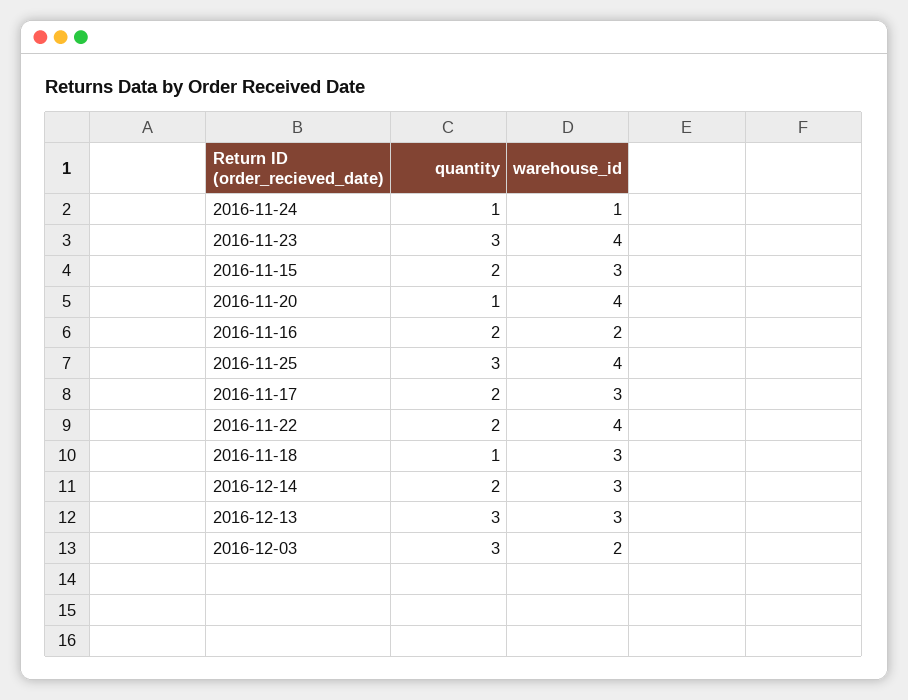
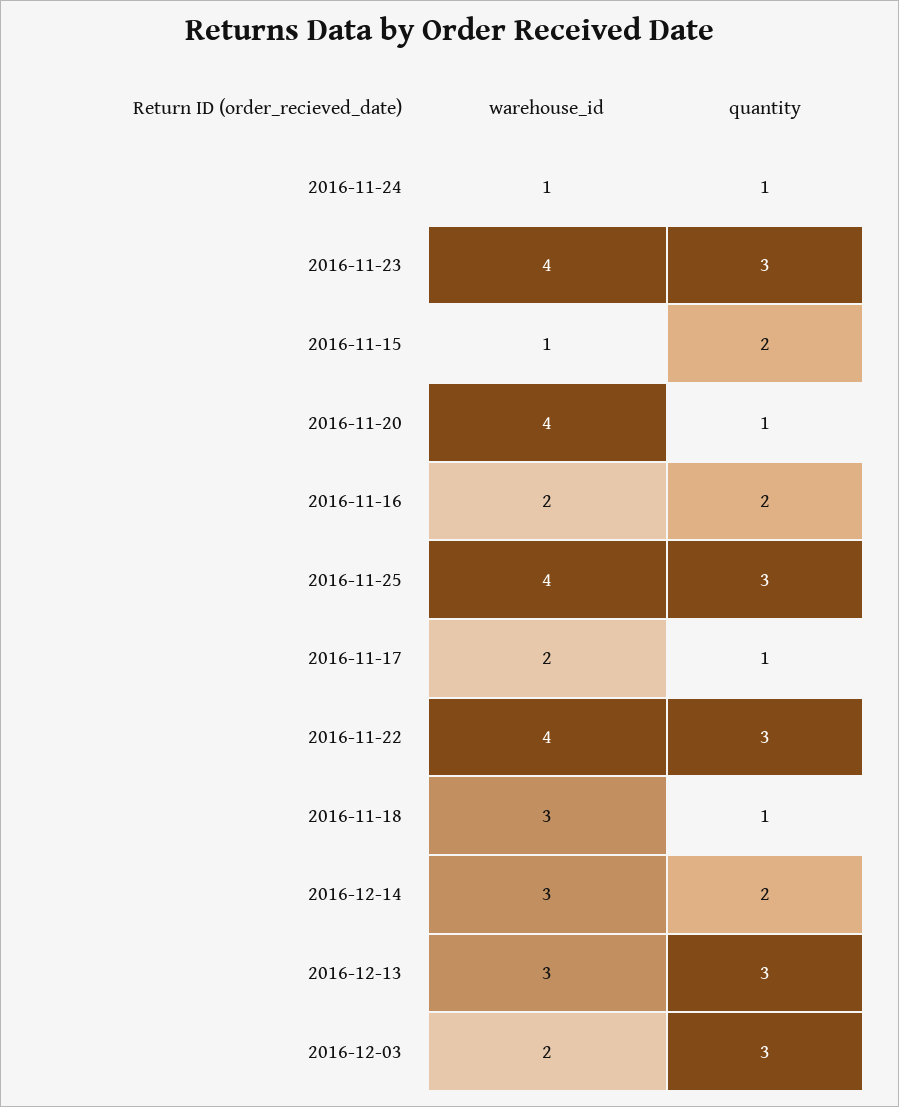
  {
    "quantity": {
      "2016-11-24": 1,
      "2016-11-23": 3,
      "2016-11-15": 2,
      "2016-11-20": 1,
      "2016-11-16": 2,
      "2016-11-25": 3,
-     "2016-11-17": 2,
+     "2016-11-17": 1,
-     "2016-11-22": 2,
+     "2016-11-22": 3,
      "2016-11-18": 1,
      "2016-12-14": 2,
      "2016-12-13": 3,
      "2016-12-03": 3
    },
    "warehouse_id": {
      "2016-11-24": 1,
      "2016-11-23": 4,
-     "2016-11-15": 3,
+     "2016-11-15": 1,
      "2016-11-20": 4,
      "2016-11-16": 2,
      "2016-11-25": 4,
-     "2016-11-17": 3,
+     "2016-11-17": 2,
      "2016-11-22": 4,
      "2016-11-18": 3,
      "2016-12-14": 3,
      "2016-12-13": 3,
      "2016-12-03": 2
    }
  }

